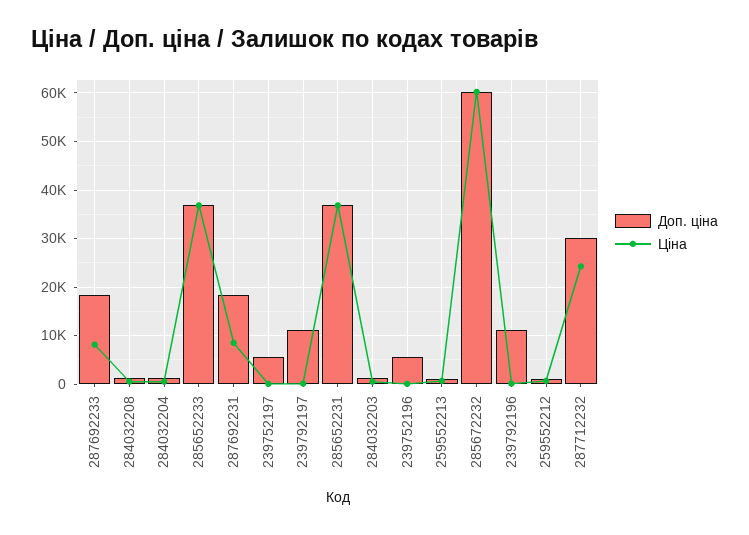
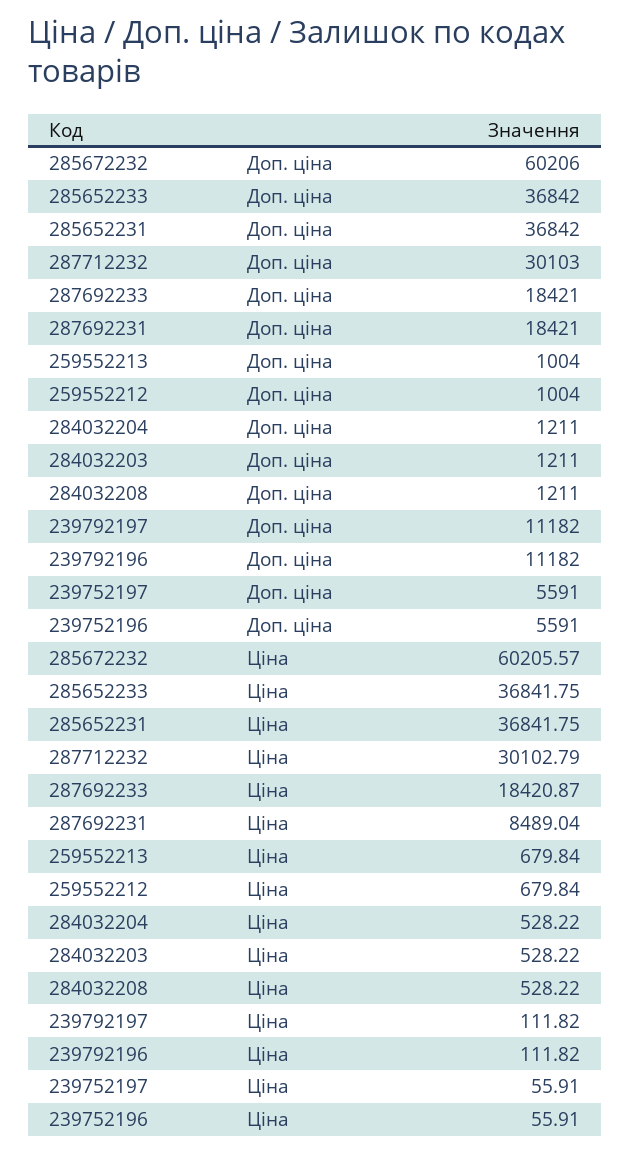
  {
    "Доп. ціна": {
      "287692233": 18421,
      "284032208": 1211,
      "284032204": 1211,
      "285652233": 36842,
      "287692231": 18421,
      "239752197": 5591,
      "239792197": 11182,
      "285652231": 36842,
      "284032203": 1211,
      "239752196": 5591,
      "259552213": 1004,
      "285672232": 60206,
      "239792196": 11182,
      "259552212": 1004,
      "287712232": 30103
    },
    "Ціна": {
-     "287692233": 8000,
+     "287692233": 18420.87,
      "284032208": 528.22,
      "284032204": 528.22,
      "285652233": 36841.75,
      "287692231": 8489.04,
      "239752197": 55.91,
      "239792197": 111.82,
      "285652231": 36841.75,
      "284032203": 528.22,
      "239752196": 55.91,
      "259552213": 679.84,
      "285672232": 60205.57,
      "239792196": 111.82,
      "259552212": 679.84,
-     "287712232": 24000
+     "287712232": 30102.79
    }
  }

